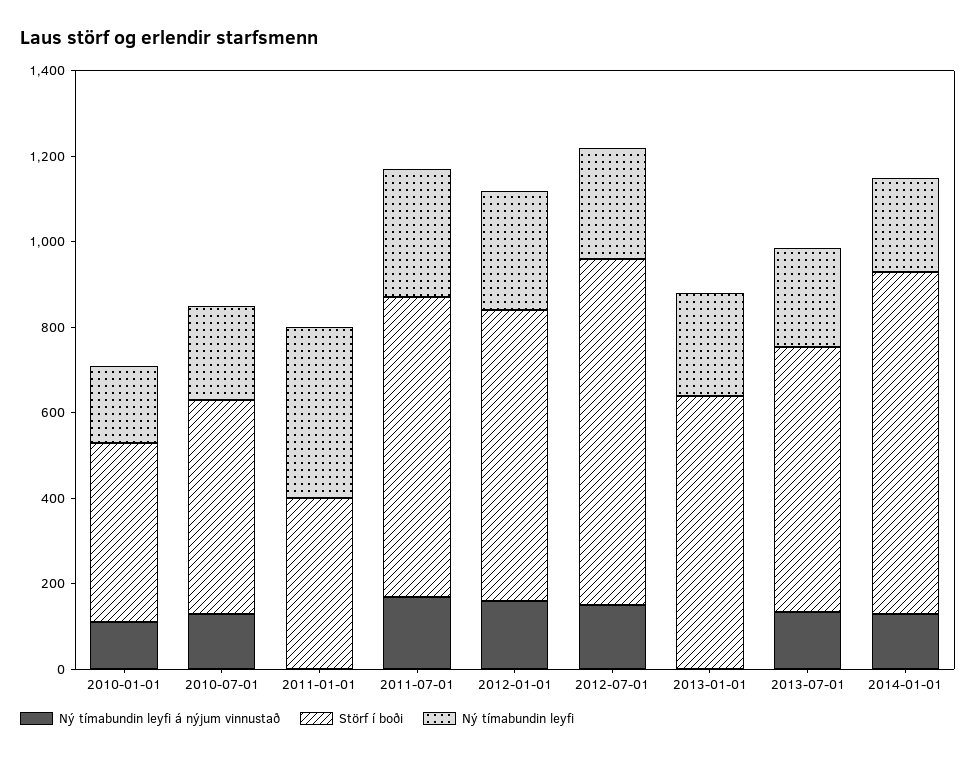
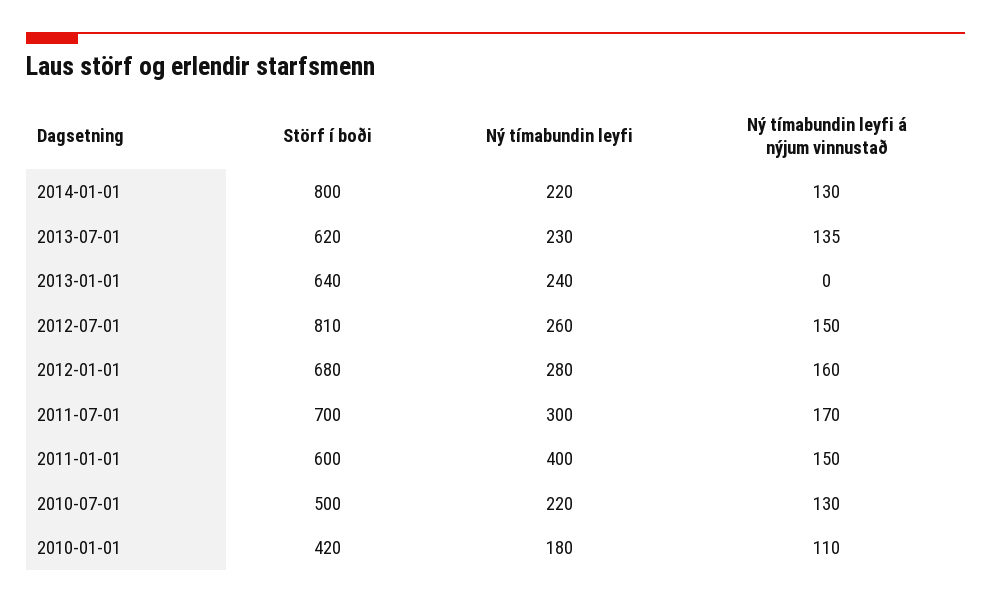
  {
    "Ný tímabundin leyfi á nýjum vinnustað": {
      "2010-01-01": 110,
      "2010-07-01": 130,
-     "2011-01-01": 0,
+     "2011-01-01": 150,
      "2011-07-01": 170,
      "2012-01-01": 160,
      "2012-07-01": 150,
      "2013-01-01": 0,
      "2013-07-01": 135,
      "2014-01-01": 130
    },
    "Störf í boði": {
      "2010-01-01": 420,
      "2010-07-01": 500,
-     "2011-01-01": 400,
+     "2011-01-01": 600,
      "2011-07-01": 700,
      "2012-01-01": 680,
      "2012-07-01": 810,
      "2013-01-01": 640,
      "2013-07-01": 620,
      "2014-01-01": 800
    },
    "Ný tímabundin leyfi": {
      "2010-01-01": 180,
      "2010-07-01": 220,
      "2011-01-01": 400,
      "2011-07-01": 300,
      "2012-01-01": 280,
      "2012-07-01": 260,
      "2013-01-01": 240,
      "2013-07-01": 230,
      "2014-01-01": 220
    }
  }

